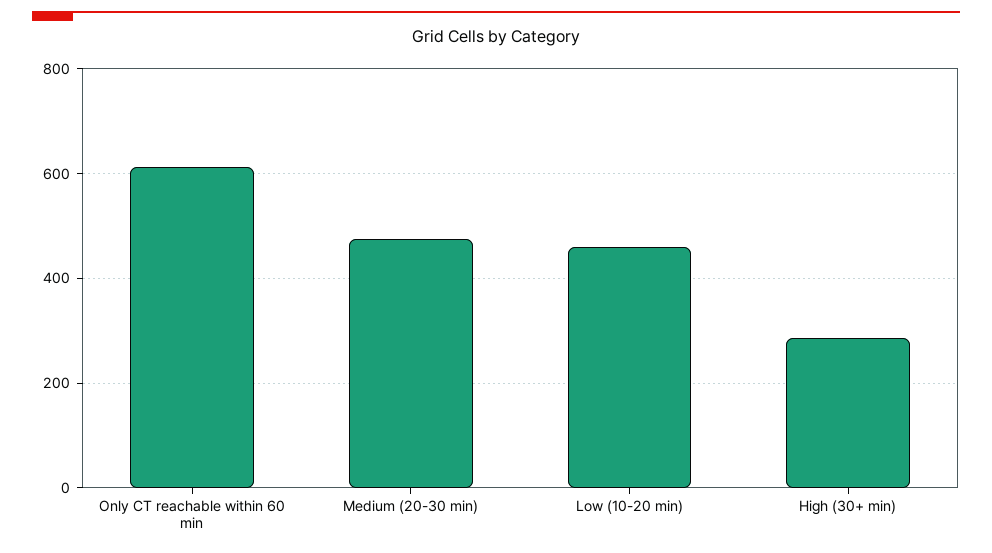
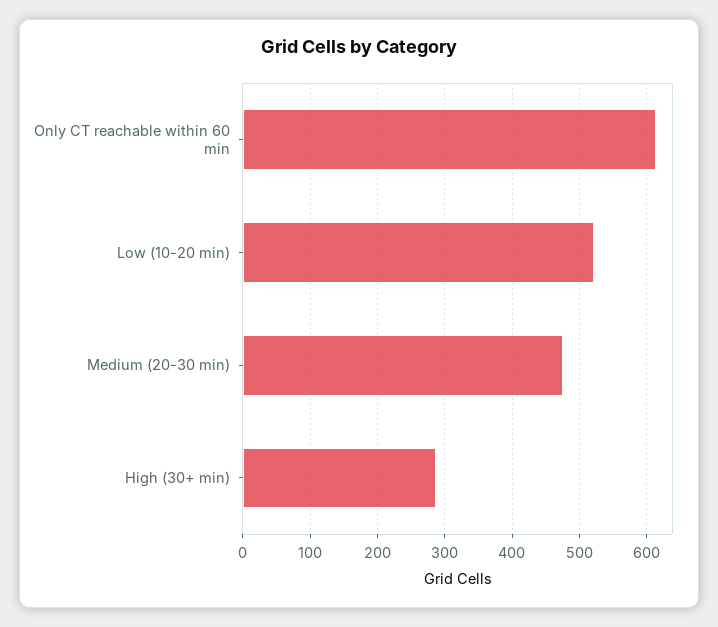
  {
    "Only CT reachable within 60 min": 610,
    "Medium (20-30 min)": 480,
-   "Low (10-20 min)": 460,
+   "Low (10-20 min)": 520,
    "High (30+ min)": 290
  }

